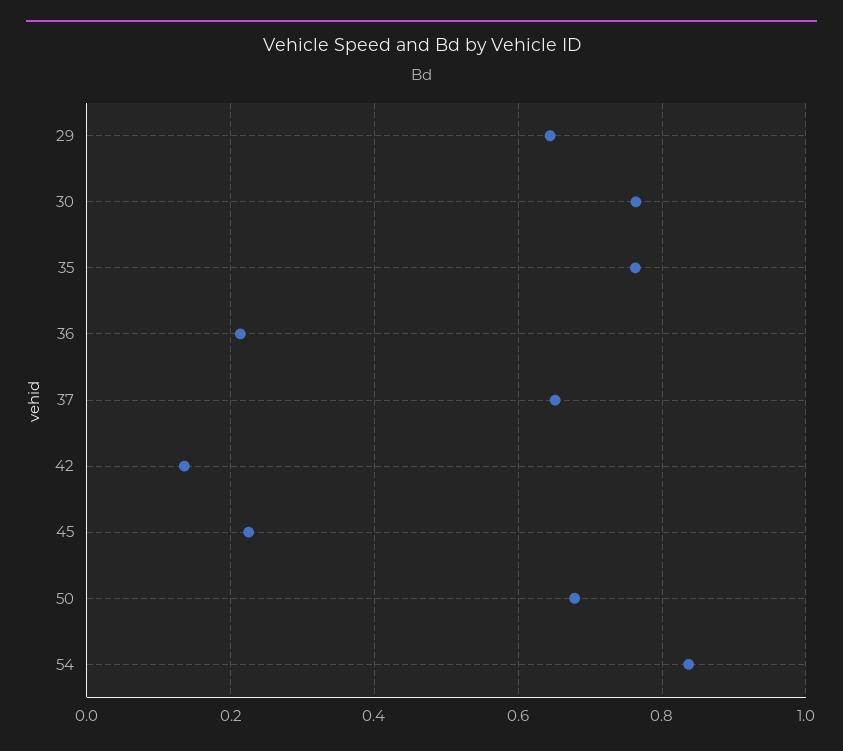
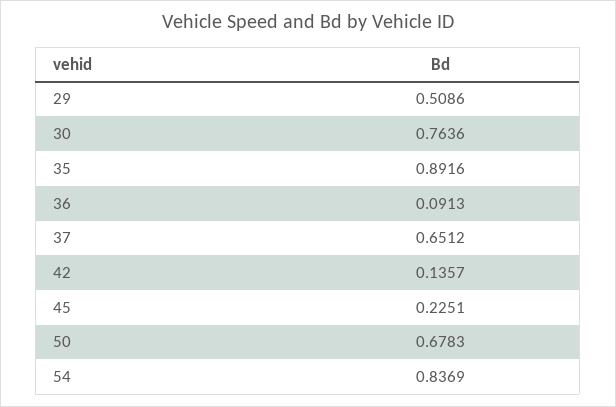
  {
-   "29": 0.64,
+   "29": 0.5086,
    "30": 0.7636,
-   "35": 0.76,
+   "35": 0.8916,
-   "36": 0.22,
+   "36": 0.0913,
    "37": 0.6512,
    "42": 0.1357,
    "45": 0.2251,
    "50": 0.6783,
    "54": 0.8369
  }

